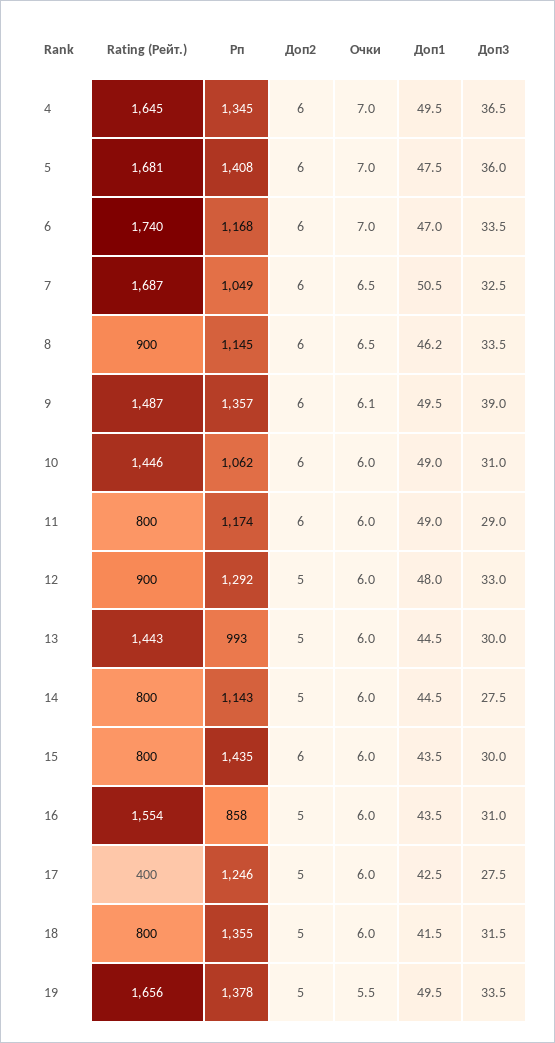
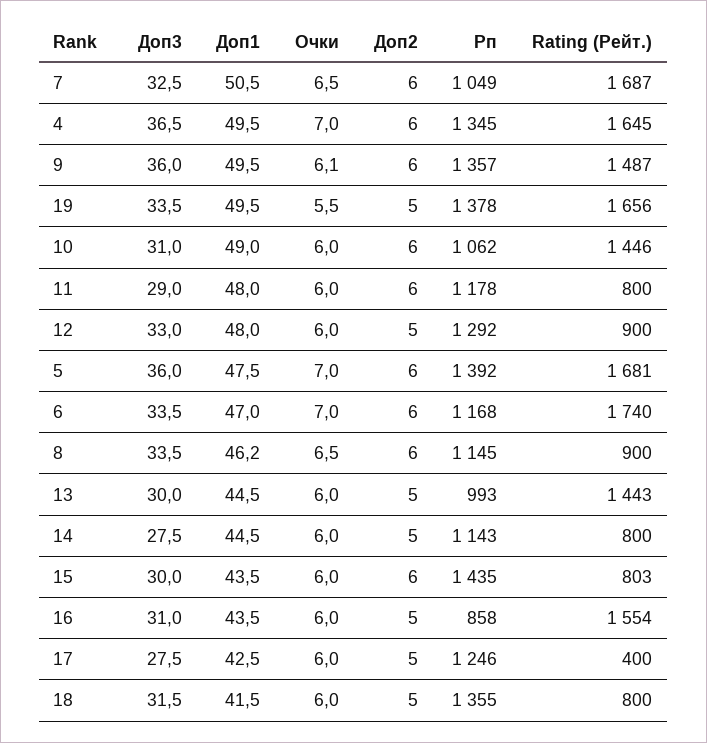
  {
    "Rating (Рейт.)": {
      "4": 1645,
      "5": 1681,
      "6": 1740,
      "7": 1687,
      "8": 900,
      "9": 1487,
      "10": 1446,
      "11": 800,
      "12": 900,
      "13": 1443,
      "14": 800,
-     "15": 800,
+     "15": 803,
      "16": 1554,
      "17": 400,
      "18": 800,
      "19": 1656
    },
    "Рп": {
      "4": 1345,
-     "5": 1408,
+     "5": 1392,
      "6": 1168,
      "7": 1049,
      "8": 1145,
      "9": 1357,
      "10": 1062,
-     "11": 1174,
+     "11": 1178,
      "12": 1292,
      "13": 993,
      "14": 1143,
      "15": 1435,
      "16": 858,
      "17": 1246,
      "18": 1355,
      "19": 1378
    },
    "Доп2": {
      "4": 6,
      "5": 6,
      "6": 6,
      "7": 6,
      "8": 6,
      "9": 6,
      "10": 6,
      "11": 6,
      "12": 5,
      "13": 5,
      "14": 5,
      "15": 6,
      "16": 5,
      "17": 5,
      "18": 5,
      "19": 5
    },
    "Очки": {
      "4": 7,
      "5": 7,
      "6": 7,
      "7": 6.5,
      "8": 6.5,
      "9": 6.1,
      "10": 6,
      "11": 6,
      "12": 6,
      "13": 6,
      "14": 6,
      "15": 6,
      "16": 6,
      "17": 6,
      "18": 6,
      "19": 5.5
    },
    "Доп1": {
      "4": 49.5,
      "5": 47.5,
      "6": 47,
      "7": 50.5,
      "8": 46.2,
      "9": 49.5,
      "10": 49,
-     "11": 49,
+     "11": 48,
      "12": 48,
      "13": 44.5,
      "14": 44.5,
      "15": 43.5,
      "16": 43.5,
      "17": 42.5,
      "18": 41.5,
      "19": 49.5
    },
    "Доп3": {
      "4": 36.5,
      "5": 36,
      "6": 33.5,
      "7": 32.5,
      "8": 33.5,
-     "9": 39,
+     "9": 36,
      "10": 31,
      "11": 29,
      "12": 33,
      "13": 30,
      "14": 27.5,
      "15": 30,
      "16": 31,
      "17": 27.5,
      "18": 31.5,
      "19": 33.5
    }
  }

